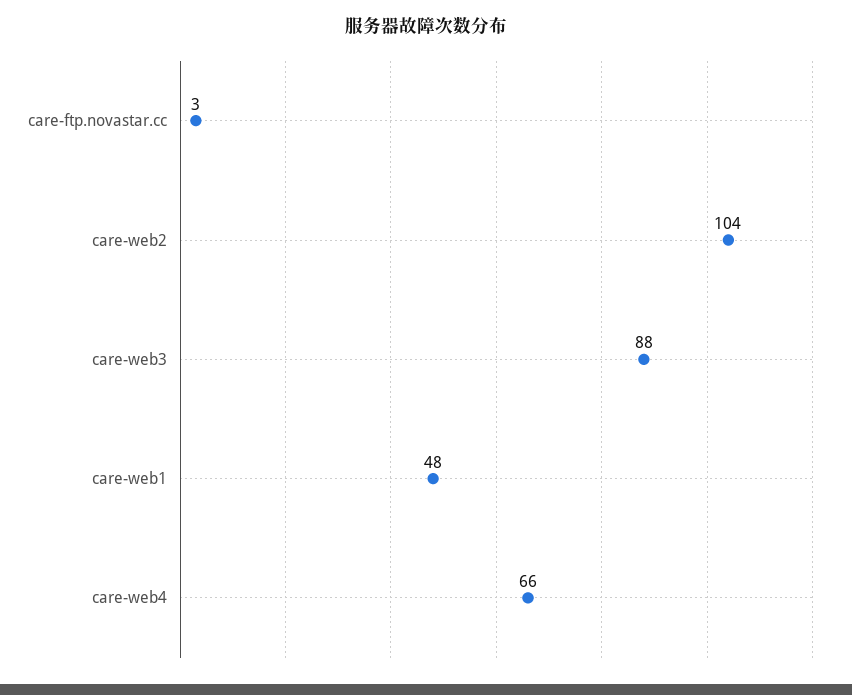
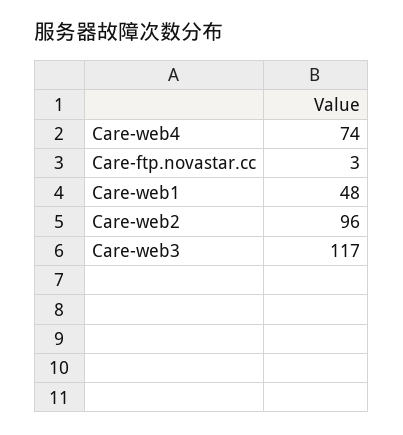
  {
    "care-ftp.novastar.cc": 3,
-   "care-web2": 104,
+   "care-web2": 96,
-   "care-web3": 88,
+   "care-web3": 117,
    "care-web1": 48,
-   "care-web4": 66
+   "care-web4": 74
  }

